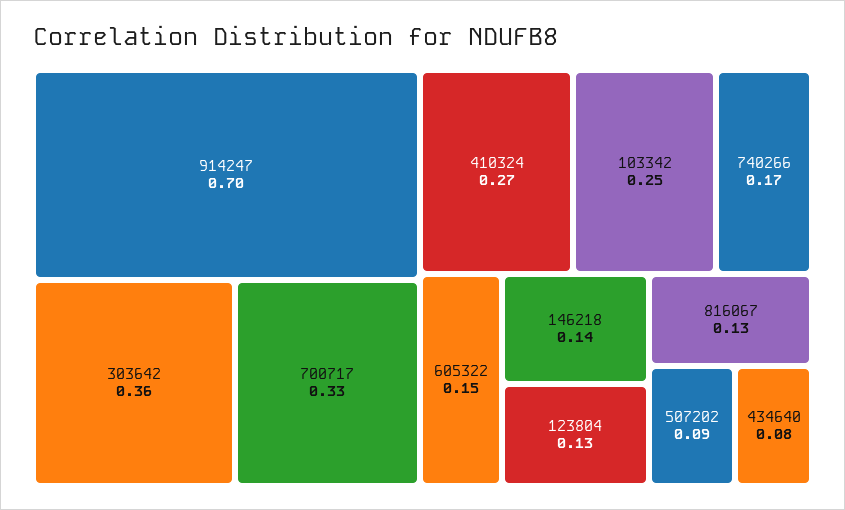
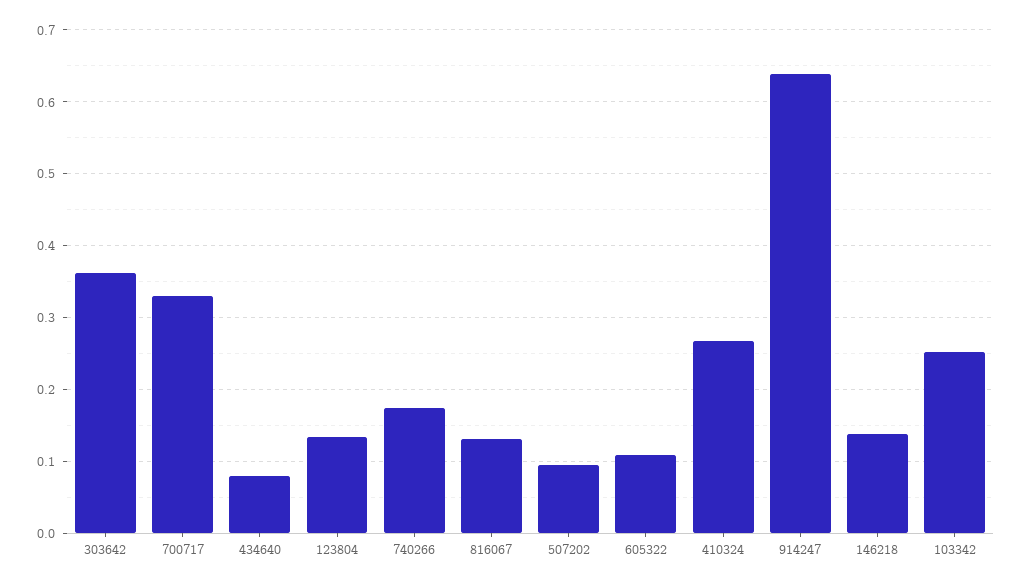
  {
-   "914247": 0.7,
+   "914247": 0.64,
    "303642": 0.36,
    "700717": 0.33,
    "410324": 0.27,
    "103342": 0.25,
    "740266": 0.17,
-   "605322": 0.15,
+   "605322": 0.11,
    "146218": 0.14,
    "123804": 0.13,
    "816067": 0.13,
    "507202": 0.09,
    "434640": 0.08
  }

